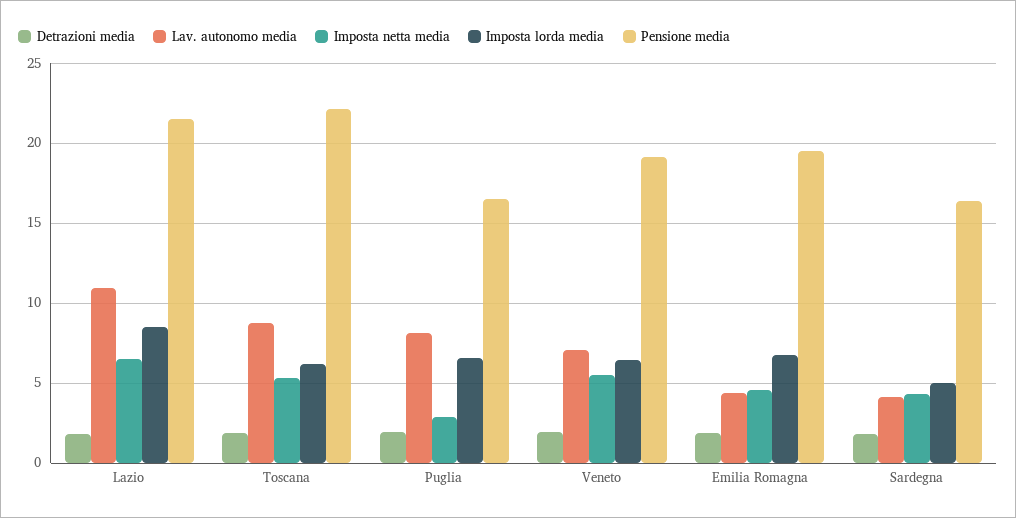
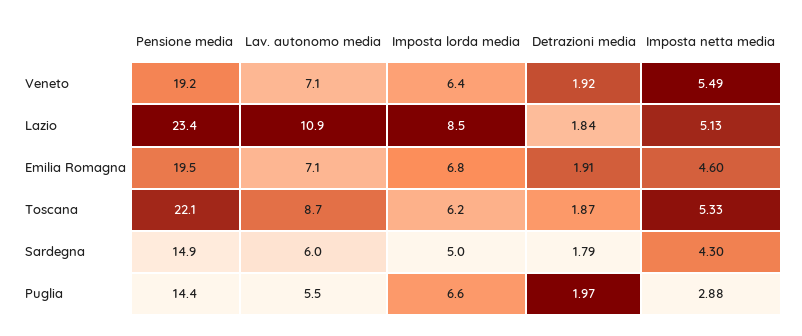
  {
    "Detrazioni media": {
      "Lazio": 1.84,
      "Toscana": 1.87,
      "Puglia": 1.97,
      "Veneto": 1.92,
      "Emilia Romagna": 1.91,
      "Sardegna": 1.79
    },
    "Lav. autonomo media": {
      "Lazio": 10.9,
      "Toscana": 8.7,
-     "Puglia": 8,
+     "Puglia": 5.5,
      "Veneto": 7.1,
-     "Emilia Romagna": 4.5,
+     "Emilia Romagna": 7.1,
-     "Sardegna": 4
+     "Sardegna": 6
    },
    "Imposta netta media": {
-     "Lazio": 6.5,
+     "Lazio": 5.13,
      "Toscana": 5.33,
      "Puglia": 2.88,
      "Veneto": 5.49,
      "Emilia Romagna": 4.6,
      "Sardegna": 4.3
    },
    "Imposta lorda media": {
      "Lazio": 8.5,
      "Toscana": 6.2,
      "Puglia": 6.6,
      "Veneto": 6.4,
      "Emilia Romagna": 6.8,
      "Sardegna": 5
    },
    "Pensione media": {
-     "Lazio": 21.5,
+     "Lazio": 23.4,
      "Toscana": 22.1,
-     "Puglia": 16.5,
+     "Puglia": 14.4,
      "Veneto": 19.2,
      "Emilia Romagna": 19.5,
-     "Sardegna": 16.5
+     "Sardegna": 14.9
    }
  }

